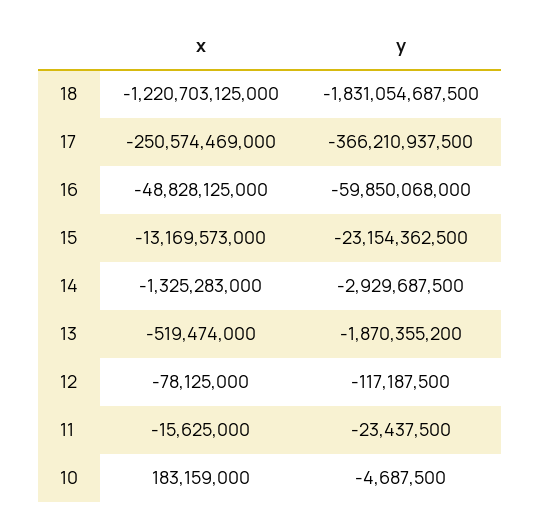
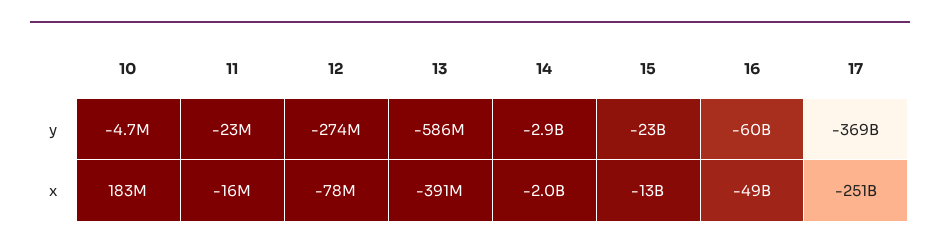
  {
    "x": {
-     "18": -1220703125000,
      "17": -250574469000,
      "16": -48828125000,
      "15": -13169573000,
-     "14": -1325283000,
+     "14": -2000000000,
-     "13": -519474000,
+     "13": -391000000,
      "12": -78125000,
      "11": -15625000,
      "10": 183159000
    },
    "y": {
-     "18": -1831054687500,
-     "17": -366210937500,
+     "17": -369000000000,
      "16": -59850068000,
      "15": -23154362500,
      "14": -2929687500,
-     "13": -1870355200,
+     "13": -586000000,
-     "12": -117187500,
+     "12": -274000000,
      "11": -23437500,
      "10": -4687500
    }
  }

